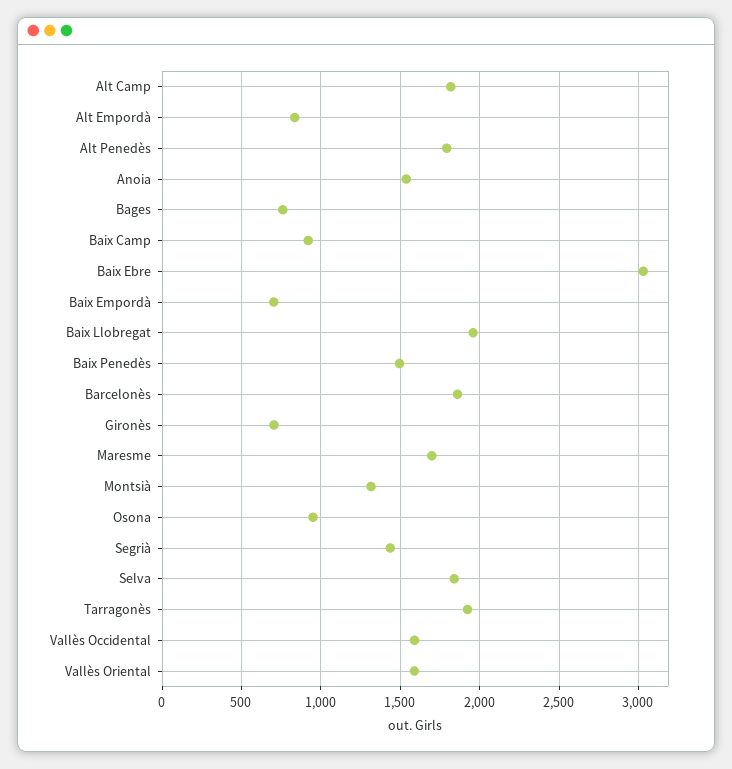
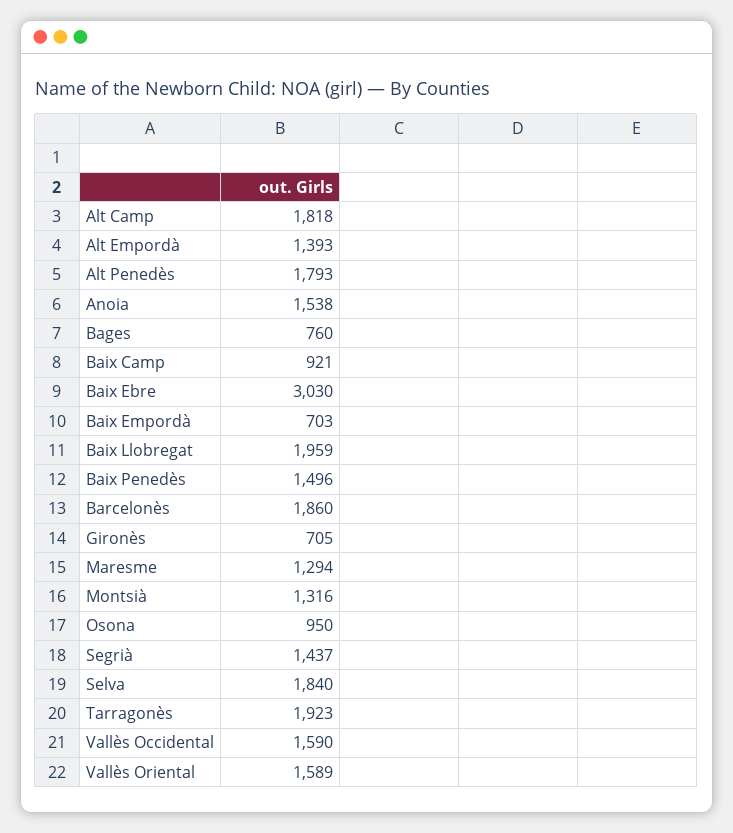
  {
    "Alt Camp": 1818,
-   "Alt Empordà": 850,
+   "Alt Empordà": 1393,
    "Alt Penedès": 1793,
    "Anoia": 1538,
    "Bages": 760,
    "Baix Camp": 921,
    "Baix Ebre": 3030,
    "Baix Empordà": 703,
    "Baix Llobregat": 1959,
    "Baix Penedès": 1496,
    "Barcelonès": 1860,
    "Gironès": 705,
-   "Maresme": 1700,
+   "Maresme": 1294,
    "Montsià": 1316,
    "Osona": 950,
    "Segrià": 1437,
    "Selva": 1840,
    "Tarragonès": 1923,
    "Vallès Occidental": 1590,
    "Vallès Oriental": 1589
  }

